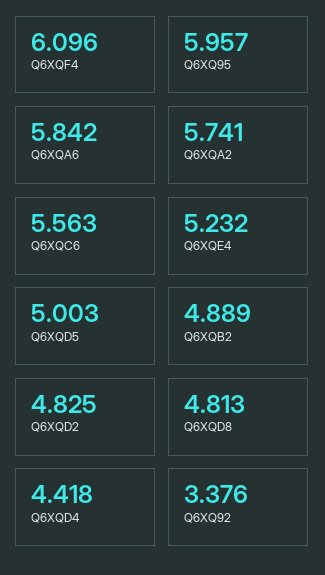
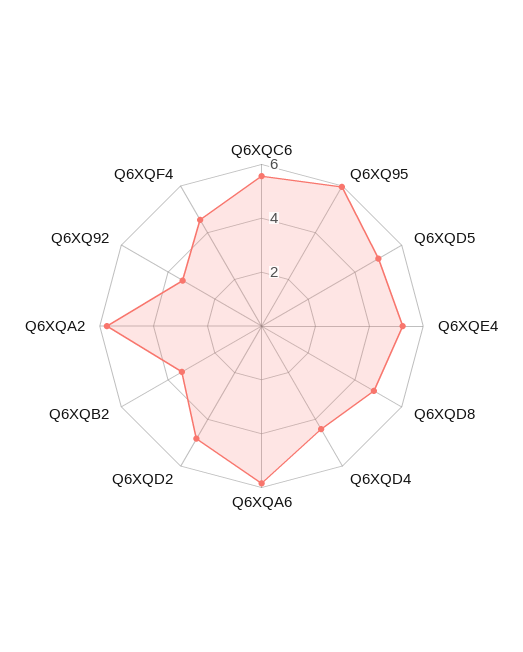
  {
-   "Q6XQF4": 6.096,
+   "Q6XQF4": 4.5,
    "Q6XQ95": 5.957,
    "Q6XQA6": 5.842,
    "Q6XQA2": 5.741,
    "Q6XQC6": 5.563,
    "Q6XQE4": 5.232,
    "Q6XQD5": 5.003,
-   "Q6XQB2": 4.889,
+   "Q6XQB2": 3.5,
    "Q6XQD2": 4.825,
    "Q6XQD8": 4.813,
    "Q6XQD4": 4.418,
    "Q6XQ92": 3.376
  }

